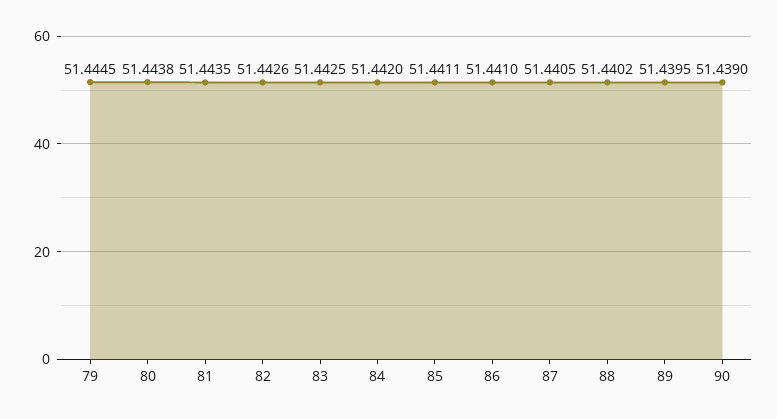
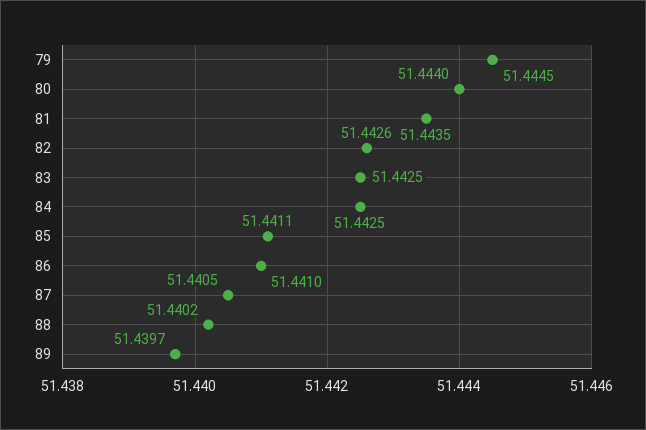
  {
    "79": 51.4445,
-   "80": 51.4438,
+   "80": 51.444,
    "81": 51.4435,
    "82": 51.4426,
    "83": 51.4425,
-   "84": 51.442,
+   "84": 51.4425,
    "85": 51.4411,
    "86": 51.441,
    "87": 51.4405,
    "88": 51.4402,
-   "89": 51.4395,
+   "89": 51.4397
-   "90": 51.439
  }

